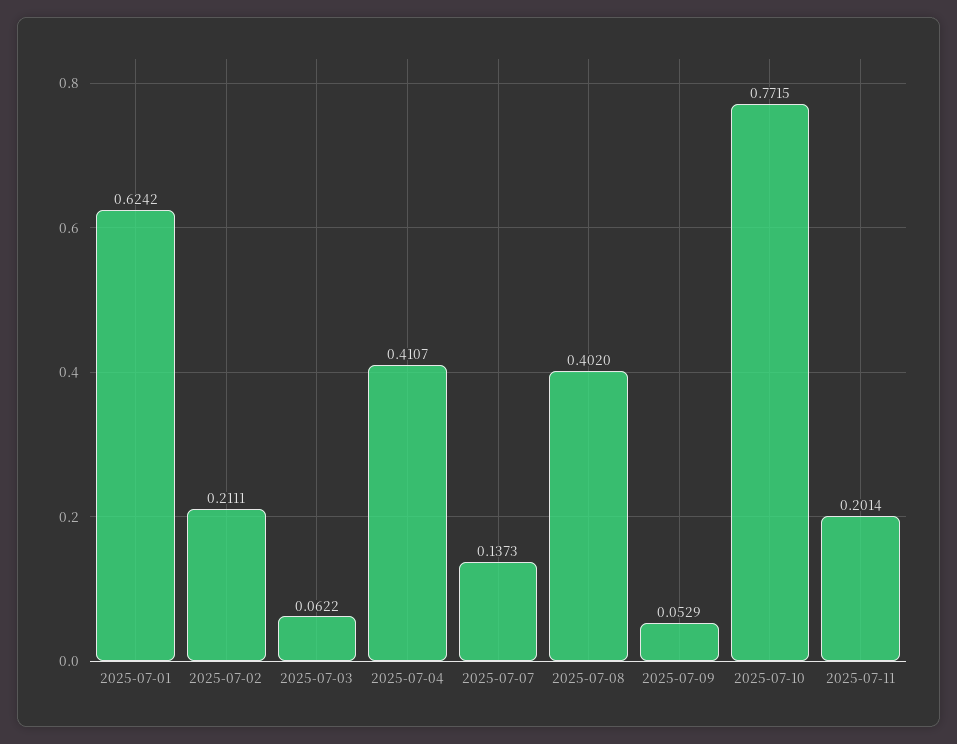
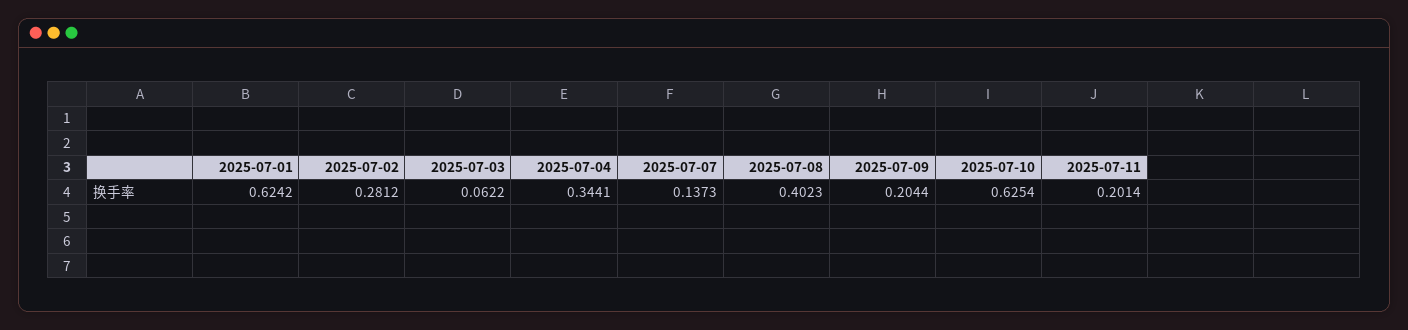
  {
    "2025-07-01": 0.6242,
-   "2025-07-02": 0.2111,
+   "2025-07-02": 0.2812,
    "2025-07-03": 0.0622,
-   "2025-07-04": 0.4107,
+   "2025-07-04": 0.3441,
    "2025-07-07": 0.1373,
-   "2025-07-08": 0.402,
+   "2025-07-08": 0.4023,
-   "2025-07-09": 0.0529,
+   "2025-07-09": 0.2044,
-   "2025-07-10": 0.7715,
+   "2025-07-10": 0.6254,
    "2025-07-11": 0.2014
  }

